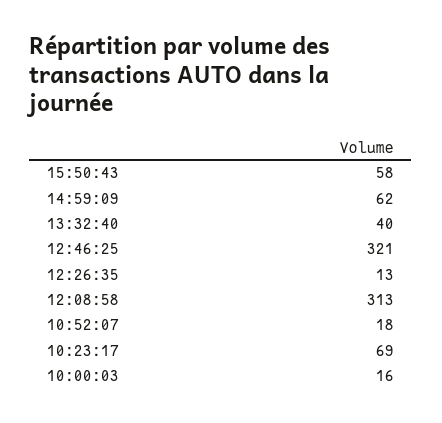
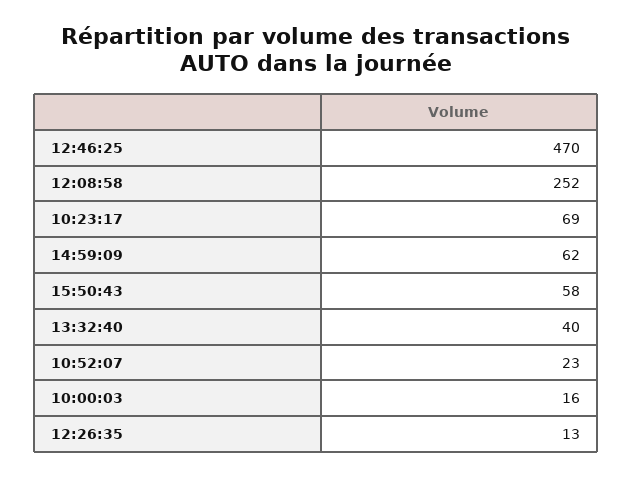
  {
    "15:50:43": 58,
    "14:59:09": 62,
    "13:32:40": 40,
-   "12:46:25": 321,
+   "12:46:25": 470,
    "12:26:35": 13,
-   "12:08:58": 313,
+   "12:08:58": 252,
-   "10:52:07": 18,
+   "10:52:07": 23,
    "10:23:17": 69,
    "10:00:03": 16
  }

